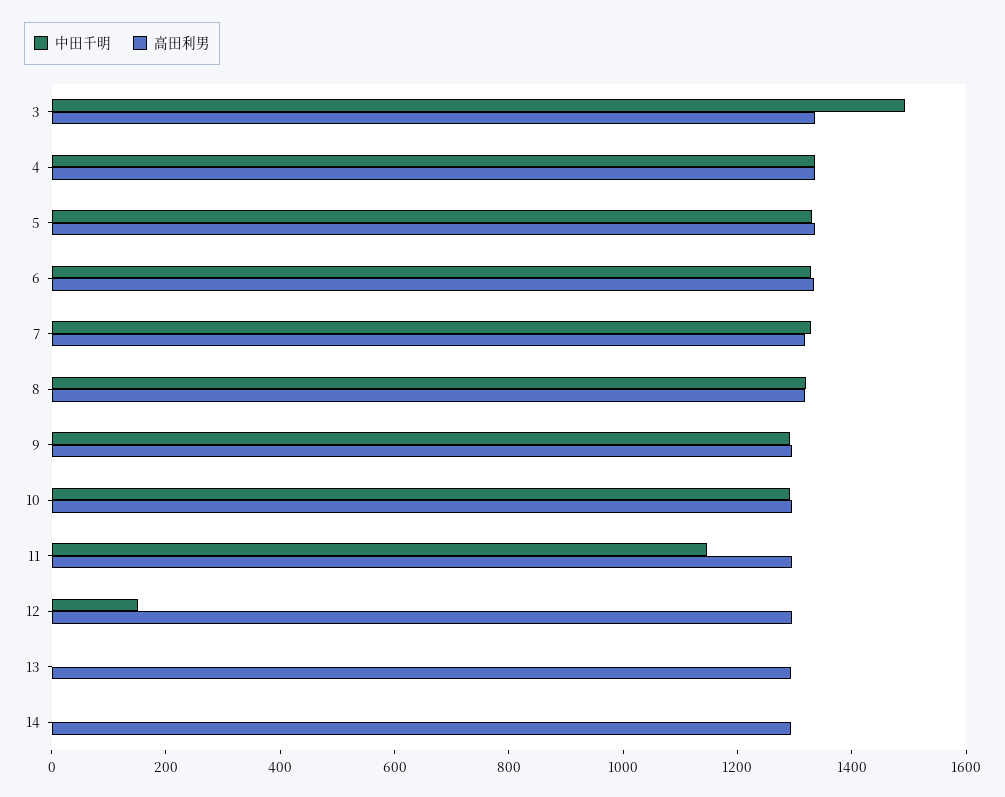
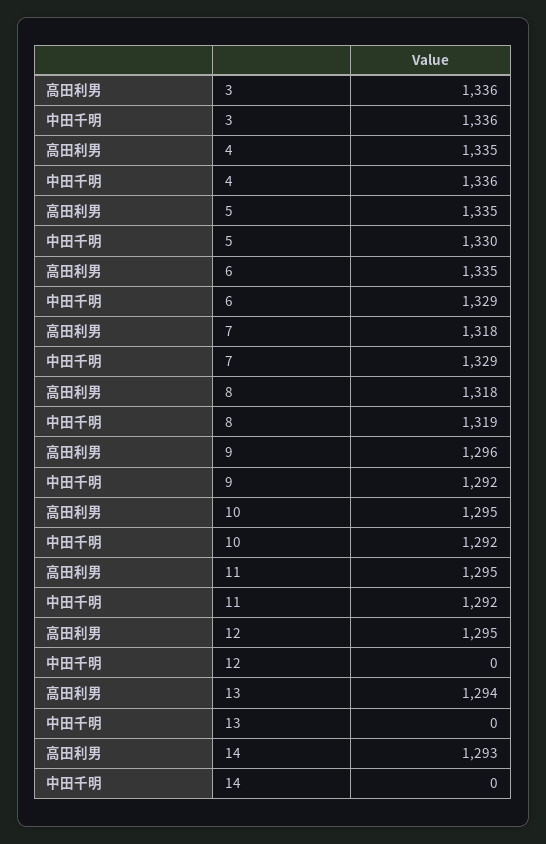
  {
    "中田千明": {
-     "3": 1500,
+     "3": 1336,
      "4": 1336,
      "5": 1330,
      "6": 1329,
      "7": 1329,
      "8": 1319,
      "9": 1292,
      "10": 1292,
-     "11": 1150,
+     "11": 1292,
-     "12": 150,
+     "12": 0,
      "13": 0,
      "14": 0
    },
    "高田利男": {
      "3": 1336,
      "4": 1335,
      "5": 1335,
      "6": 1335,
      "7": 1318,
      "8": 1318,
      "9": 1296,
      "10": 1295,
      "11": 1295,
      "12": 1295,
      "13": 1294,
      "14": 1293
    }
  }

